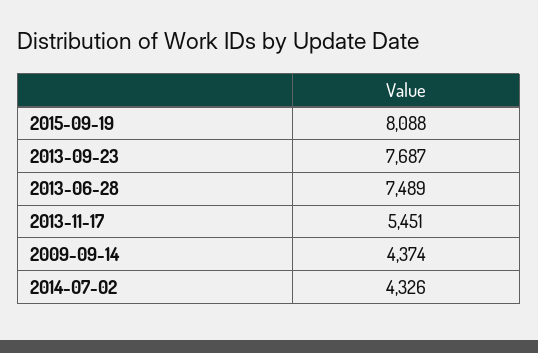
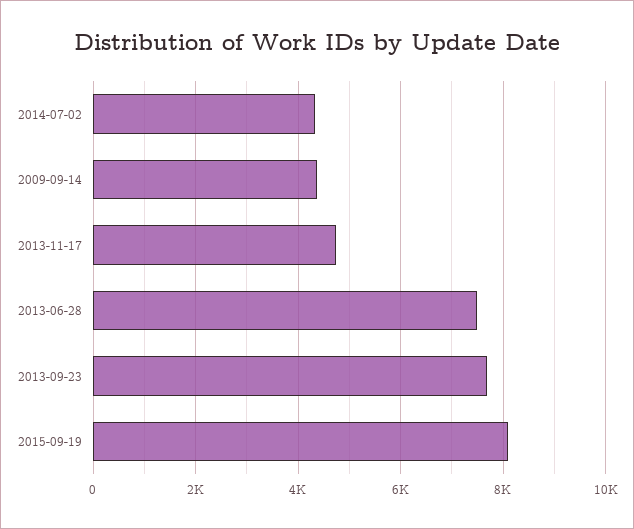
  {
    "2015-09-19": 8088,
    "2013-09-23": 7687,
    "2013-06-28": 7489,
-   "2013-11-17": 5451,
+   "2013-11-17": 4800,
    "2009-09-14": 4374,
    "2014-07-02": 4326
  }

